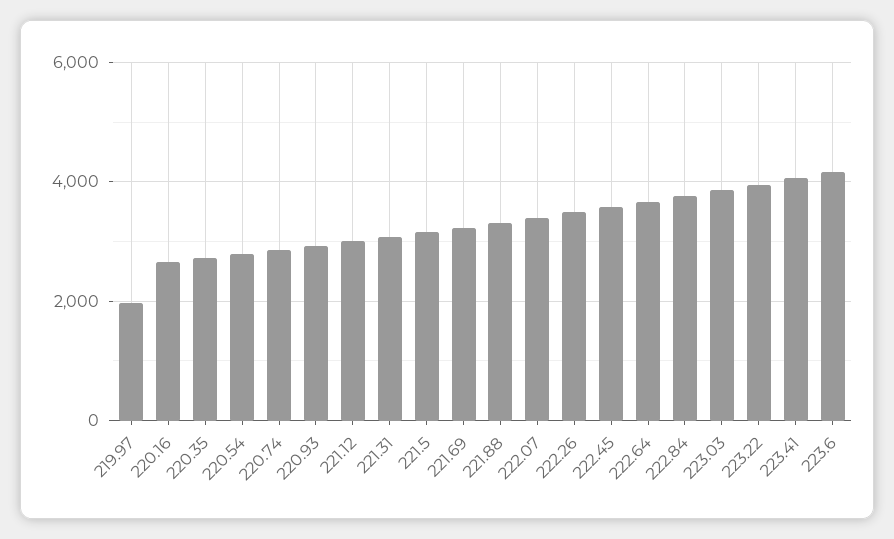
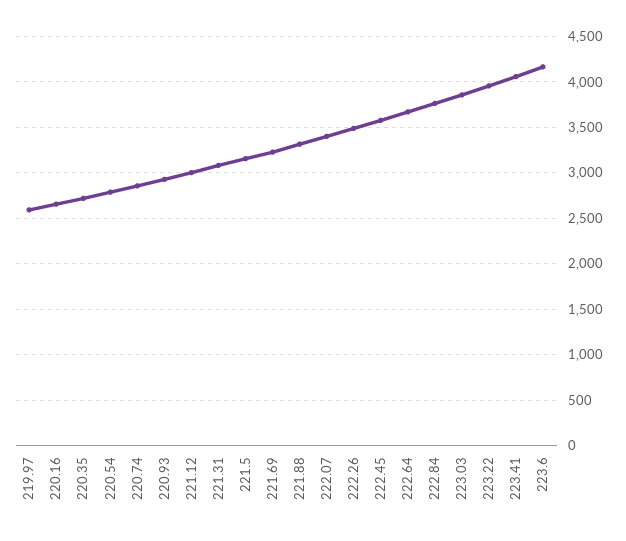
  {
-   "219.97": 2000,
+   "219.97": 2600,
    "220.16": 2700,
    "220.35": 2700,
    "220.54": 2800,
    "220.74": 2900,
    "220.93": 2900,
    "221.12": 3000,
    "221.31": 3100,
    "221.5": 3200,
    "221.69": 3200,
    "221.88": 3300,
    "222.07": 3400,
    "222.26": 3500,
    "222.45": 3600,
    "222.64": 3700,
    "222.84": 3800,
    "223.03": 3900,
    "223.22": 4000,
    "223.41": 4100,
    "223.6": 4200
  }

